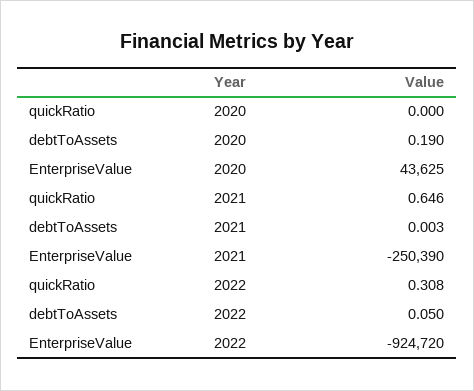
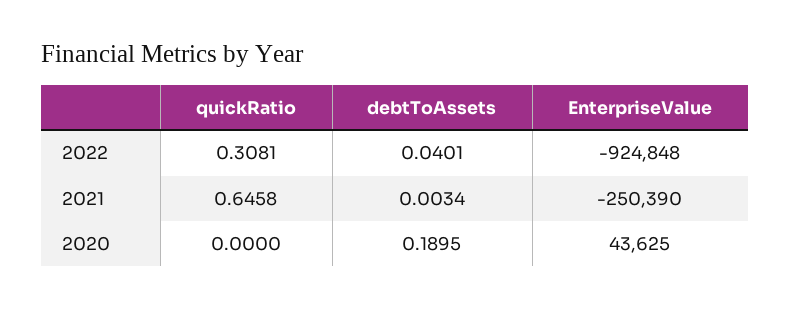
  {
    "quickRatio": {
      "2020": 0,
      "2021": 0.6458,
      "2022": 0.3081
    },
    "debtToAssets": {
      "2020": 0.1895,
      "2021": 0.0034,
-     "2022": 0.05
+     "2022": 0.0401
    },
    "EnterpriseValue": {
      "2020": 43625,
      "2021": -250390,
-     "2022": -924720
+     "2022": -924848
    }
  }

